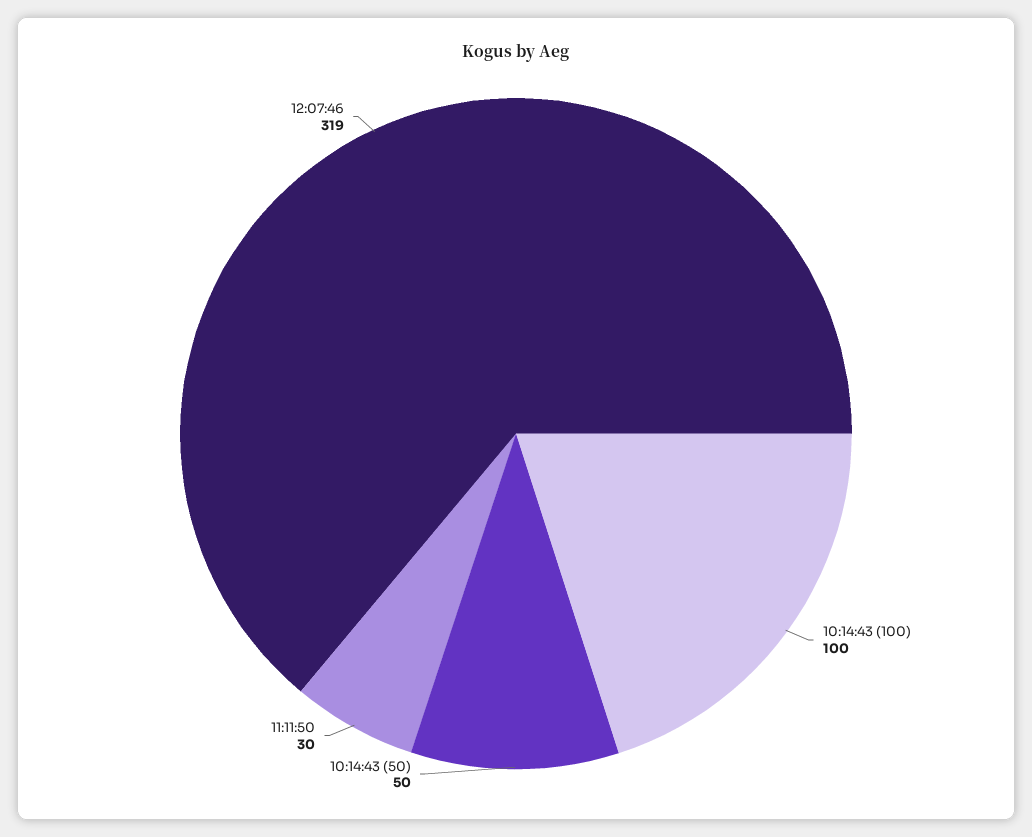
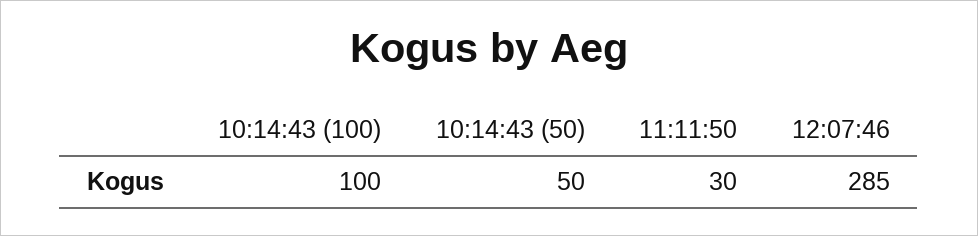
  {
    "10:14:43 (100)": 100,
    "10:14:43 (50)": 50,
    "11:11:50": 30,
-   "12:07:46": 319
+   "12:07:46": 285
  }

